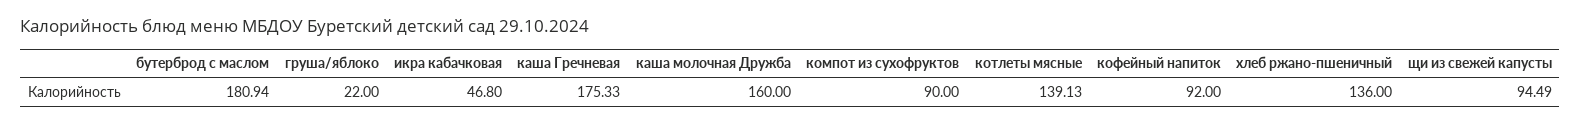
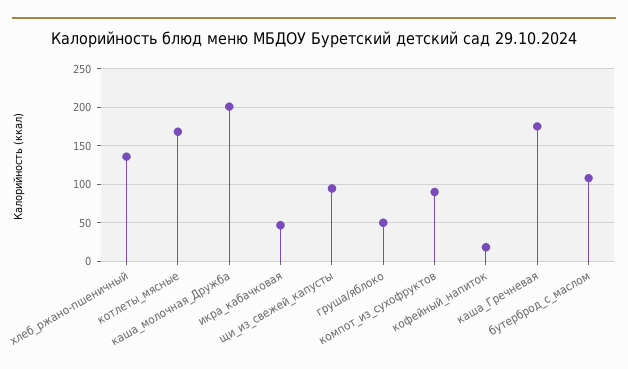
  {
-   "бутерброд с маслом": 180.94,
+   "бутерброд с маслом": 110,
-   "груша/яблоко": 22,
+   "груша/яблоко": 50,
    "икра кабачковая": 46.8,
    "каша Гречневая": 175.33,
-   "каша молочная Дружба": 160,
+   "каша молочная Дружба": 200,
    "компот из сухофруктов": 90,
-   "котлеты мясные": 139.13,
+   "котлеты мясные": 170,
-   "кофейный напиток": 92,
+   "кофейный напиток": 20,
    "хлеб ржано-пшеничный": 136,
    "щи из свежей капусты": 94.49
  }

